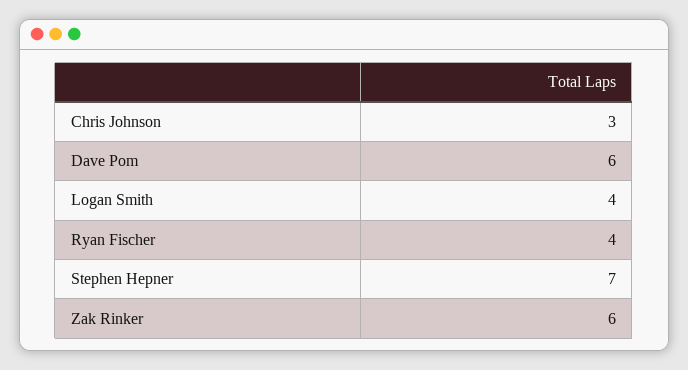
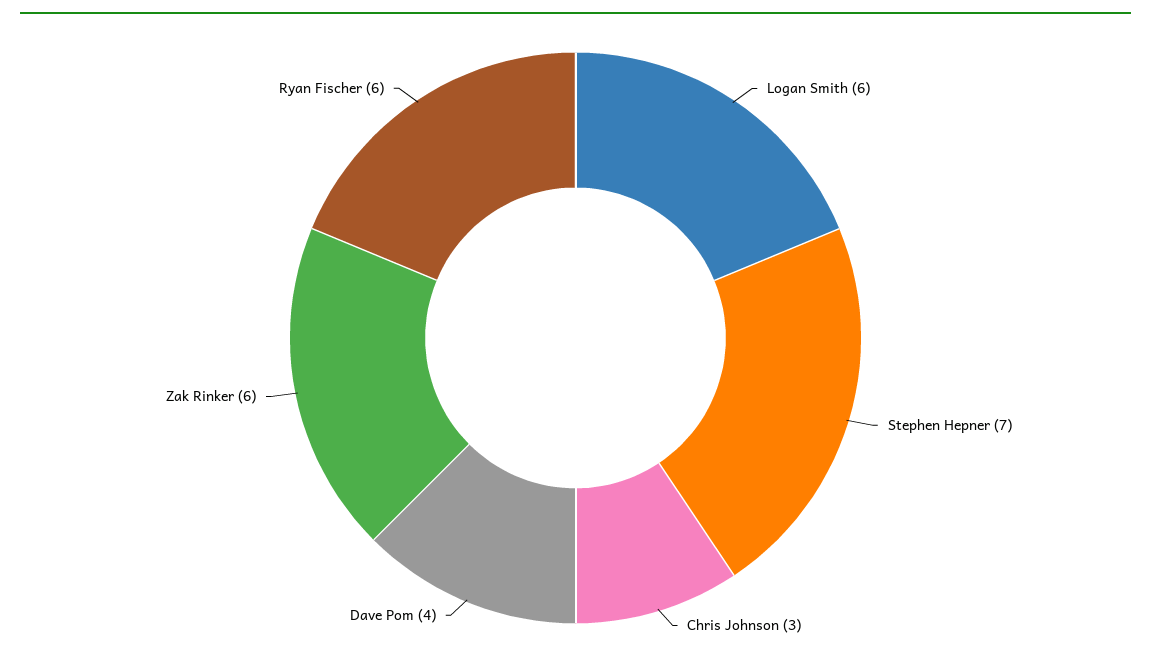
  {
    "Chris Johnson": 3,
-   "Dave Pom": 6,
+   "Dave Pom": 4,
-   "Logan Smith": 4,
+   "Logan Smith": 6,
-   "Ryan Fischer": 4,
+   "Ryan Fischer": 6,
    "Stephen Hepner": 7,
    "Zak Rinker": 6
  }

